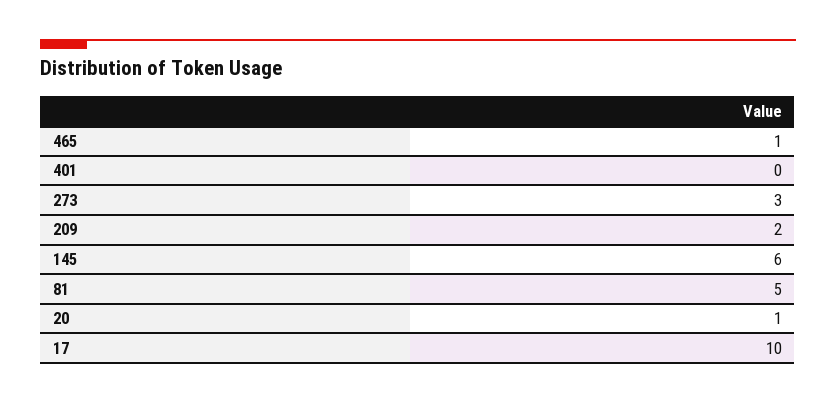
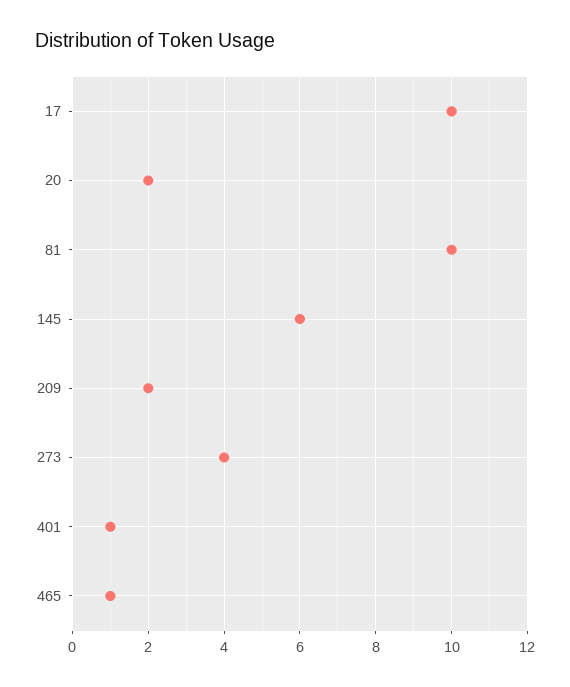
  {
    "465": 1,
-   "401": 0,
+   "401": 1,
-   "273": 3,
+   "273": 4,
    "209": 2,
    "145": 6,
-   "81": 5,
+   "81": 10,
-   "20": 1,
+   "20": 2,
    "17": 10
  }

